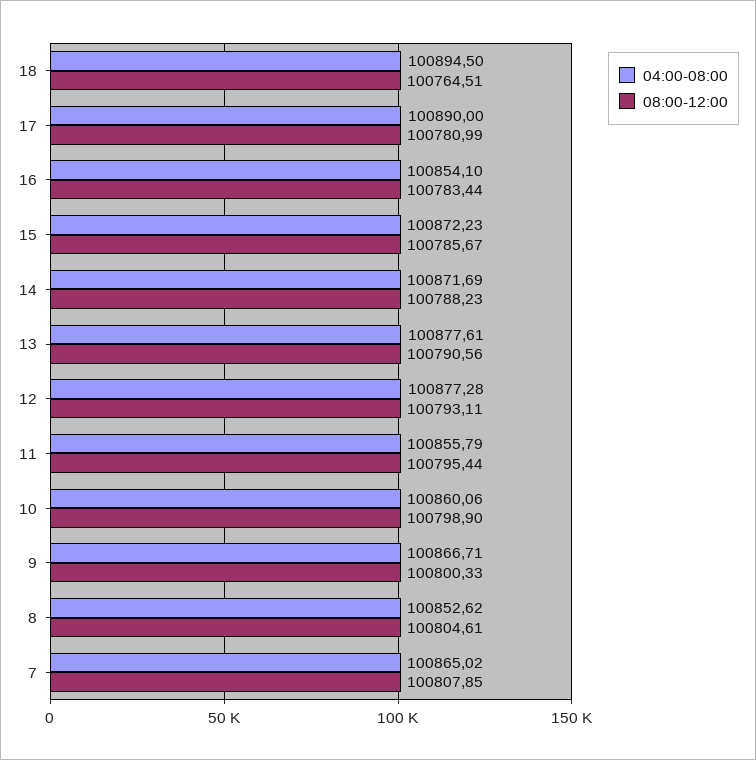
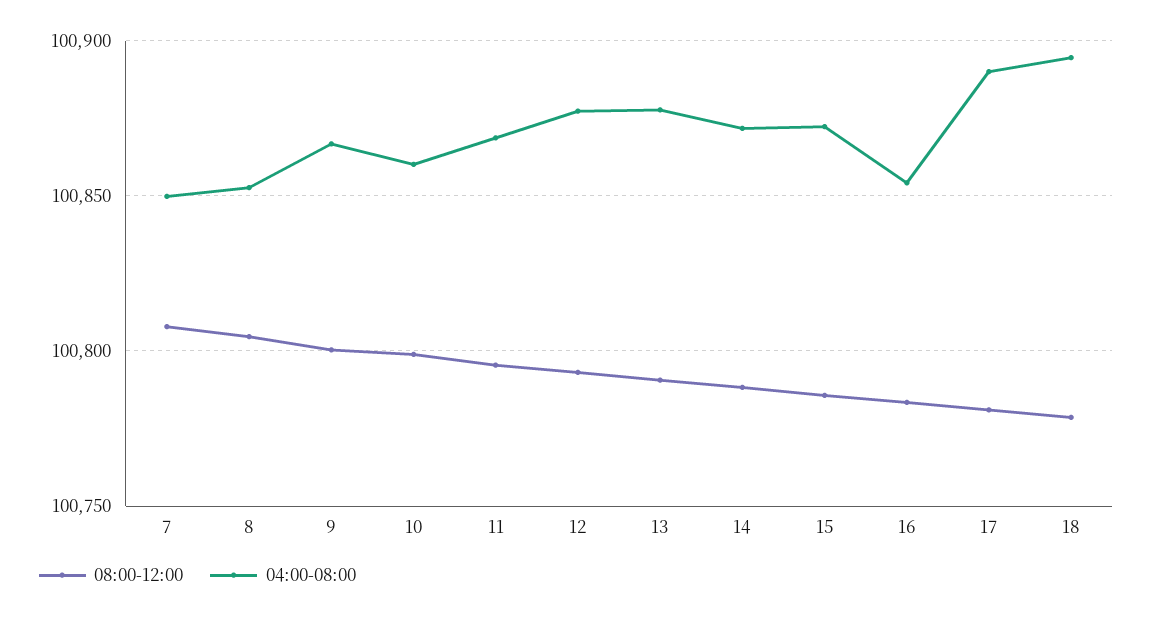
  {
    "04:00-08:00": {
      "18": 100894.5,
      "17": 100890,
      "16": 100854.1,
      "15": 100872.23,
      "14": 100871.69,
      "13": 100877.61,
      "12": 100877.28,
-     "11": 100855.79,
+     "11": 100870,
      "10": 100860.06,
      "9": 100866.71,
      "8": 100852.62,
-     "7": 100865.02
+     "7": 100850
    },
    "08:00-12:00": {
-     "18": 100764.51,
+     "18": 100780,
      "17": 100780.99,
      "16": 100783.44,
      "15": 100785.67,
      "14": 100788.23,
      "13": 100790.56,
      "12": 100793.11,
      "11": 100795.44,
      "10": 100798.9,
      "9": 100800.33,
      "8": 100804.61,
      "7": 100807.85
    }
  }

